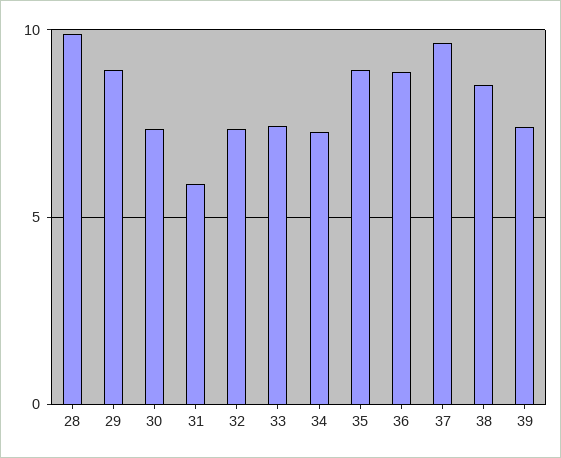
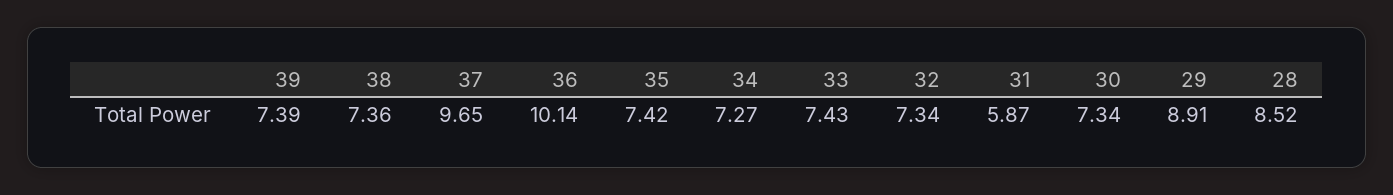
  {
-   "28": 10,
+   "28": 8.52,
    "29": 8.91,
    "30": 7.34,
    "31": 5.87,
    "32": 7.34,
    "33": 7.43,
    "34": 7.27,
-   "35": 9,
+   "35": 7.42,
-   "36": 9,
+   "36": 10.14,
    "37": 9.65,
-   "38": 8.5,
+   "38": 7.36,
    "39": 7.39
  }

